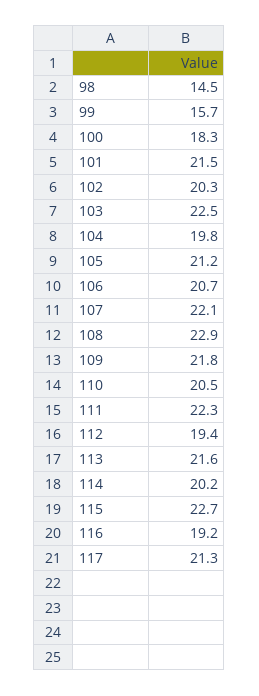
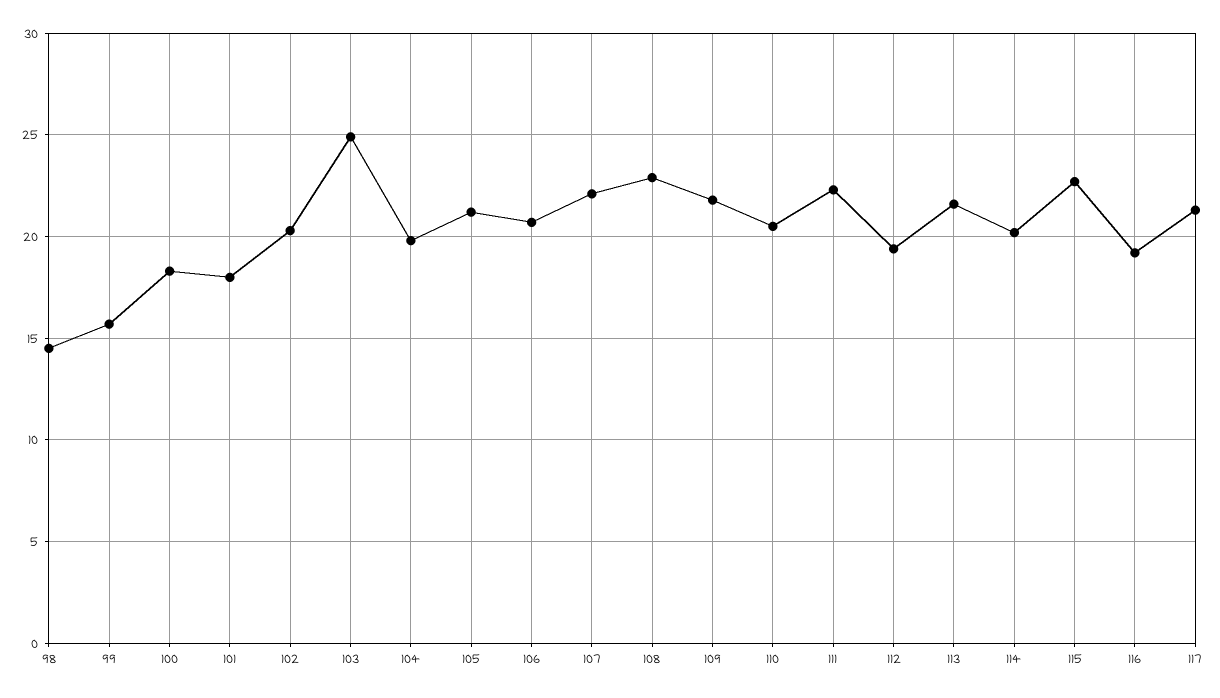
  {
    "98": 14.5,
    "99": 15.7,
    "100": 18.3,
-   "101": 21.5,
+   "101": 18,
    "102": 20.3,
-   "103": 22.5,
+   "103": 25,
    "104": 19.8,
    "105": 21.2,
    "106": 20.7,
    "107": 22.1,
    "108": 22.9,
    "109": 21.8,
    "110": 20.5,
    "111": 22.3,
    "112": 19.4,
    "113": 21.6,
    "114": 20.2,
    "115": 22.7,
    "116": 19.2,
    "117": 21.3
  }

